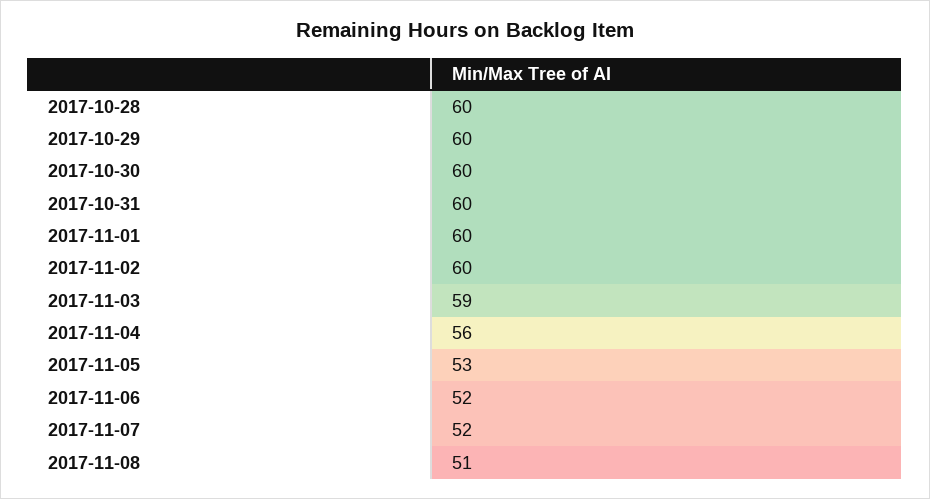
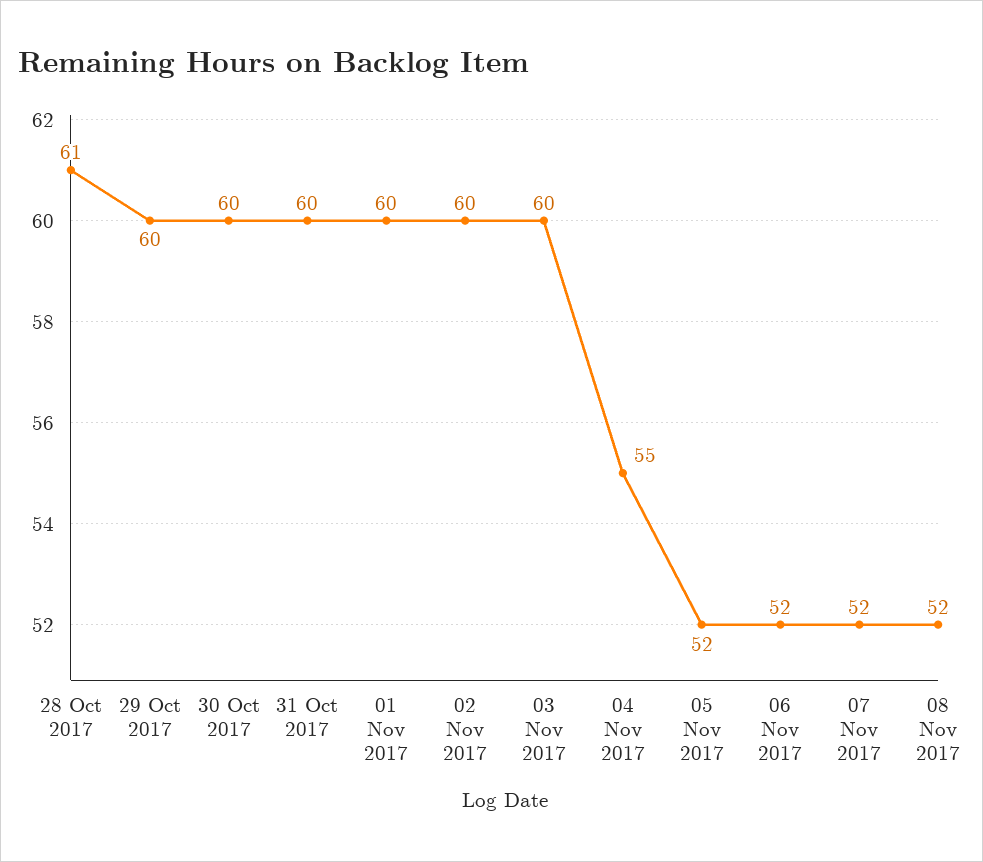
  {
-   "2017-10-28": 60,
+   "2017-10-28": 61,
    "2017-10-29": 60,
    "2017-10-30": 60,
    "2017-10-31": 60,
    "2017-11-01": 60,
    "2017-11-02": 60,
-   "2017-11-03": 59,
+   "2017-11-03": 60,
-   "2017-11-04": 56,
+   "2017-11-04": 55,
-   "2017-11-05": 53,
+   "2017-11-05": 52,
    "2017-11-06": 52,
    "2017-11-07": 52,
-   "2017-11-08": 51
+   "2017-11-08": 52
  }

